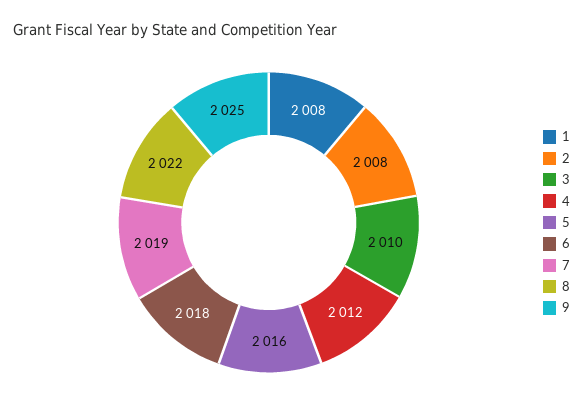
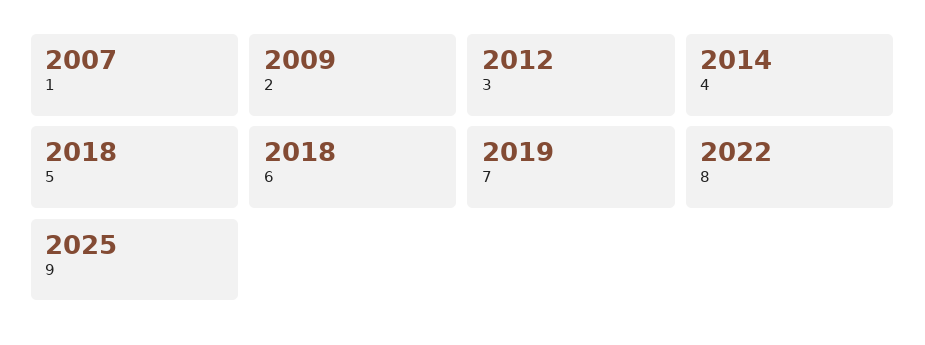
  {
-   "1": 2008,
+   "1": 2007,
-   "2": 2008,
+   "2": 2009,
-   "3": 2010,
+   "3": 2012,
-   "4": 2012,
+   "4": 2014,
-   "5": 2016,
+   "5": 2018,
    "6": 2018,
    "7": 2019,
    "8": 2022,
    "9": 2025
  }

